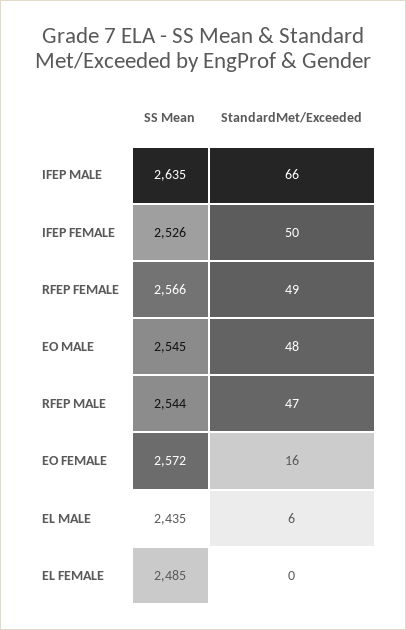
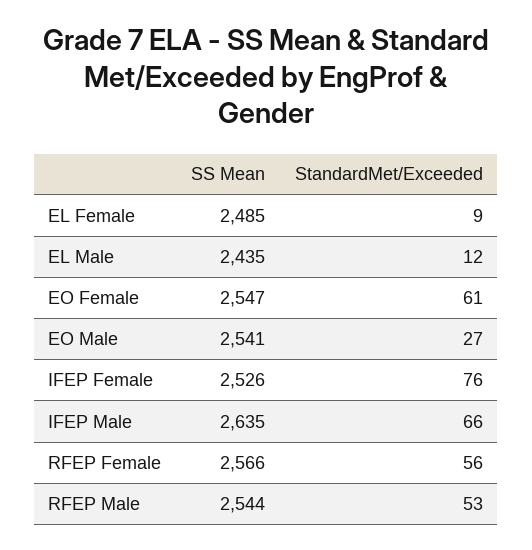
  {
    "SS Mean": {
      "IFEP MALE": 2635,
      "IFEP FEMALE": 2526,
      "RFEP FEMALE": 2566,
-     "EO MALE": 2545,
+     "EO MALE": 2541,
      "RFEP MALE": 2544,
-     "EO FEMALE": 2572,
+     "EO FEMALE": 2547,
      "EL MALE": 2435,
      "EL FEMALE": 2485
    },
    "StandardMet/Exceeded": {
      "IFEP MALE": 66,
-     "IFEP FEMALE": 50,
+     "IFEP FEMALE": 76,
-     "RFEP FEMALE": 49,
+     "RFEP FEMALE": 56,
-     "EO MALE": 48,
+     "EO MALE": 27,
-     "RFEP MALE": 47,
+     "RFEP MALE": 53,
-     "EO FEMALE": 16,
+     "EO FEMALE": 61,
-     "EL MALE": 6,
+     "EL MALE": 12,
-     "EL FEMALE": 0
+     "EL FEMALE": 9
    }
  }

